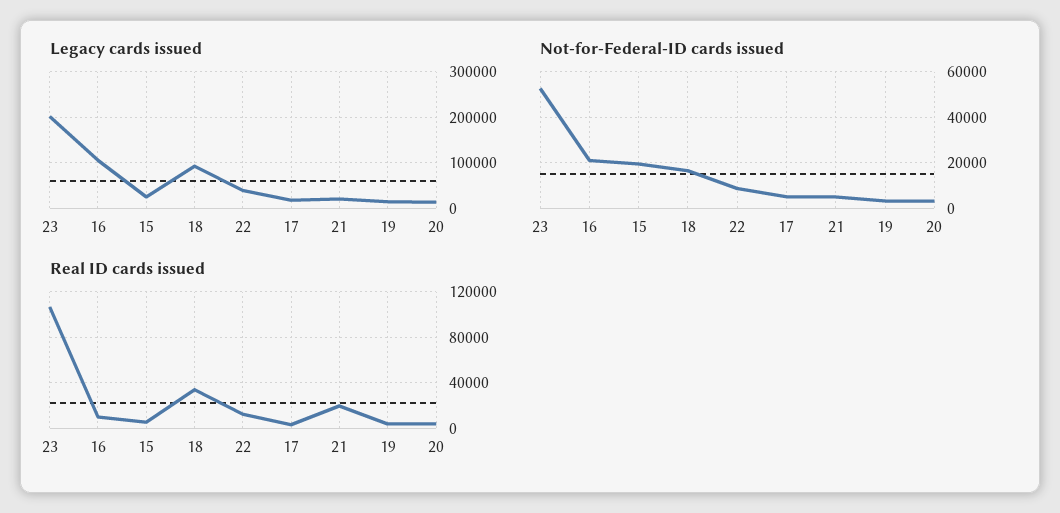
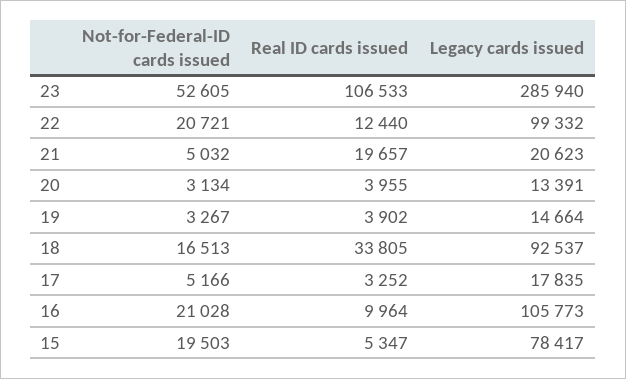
  {
    "Legacy cards issued": {
-     "23": 200000,
+     "23": 285940,
      "16": 105773,
-     "15": 20000,
+     "15": 78417,
      "18": 92537,
-     "22": 40000,
+     "22": 99332,
      "17": 17835,
      "21": 20623,
      "19": 14664,
      "20": 13391
    },
    "Not-for-Federal-ID cards issued": {
      "23": 52605,
      "16": 21028,
      "15": 19503,
      "18": 16513,
-     "22": 10000,
+     "22": 20721,
      "17": 5166,
      "21": 5032,
      "19": 3267,
      "20": 3134
    },
    "Real ID cards issued": {
      "23": 106533,
      "16": 9964,
      "15": 5347,
      "18": 33805,
      "22": 12440,
      "17": 3252,
      "21": 19657,
      "19": 3902,
      "20": 3955
    }
  }

